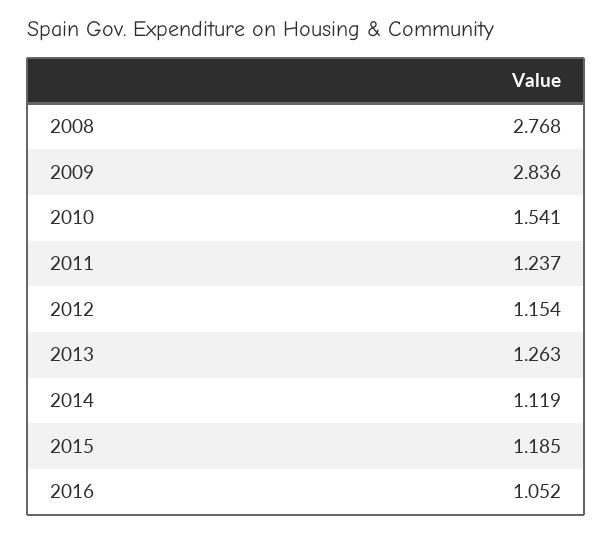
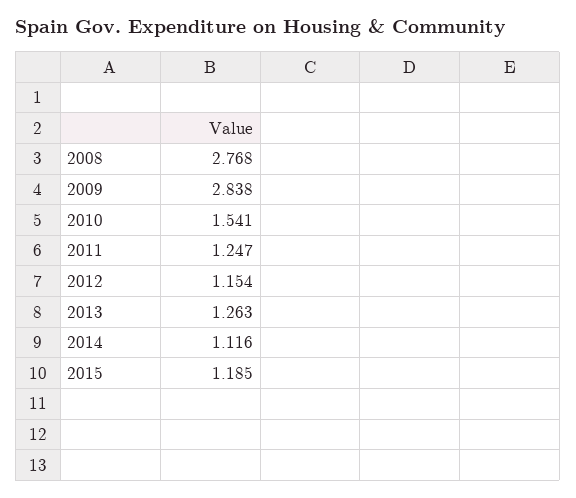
  {
    "2008": 2.768,
-   "2009": 2.836,
+   "2009": 2.838,
    "2010": 1.541,
-   "2011": 1.237,
+   "2011": 1.247,
    "2012": 1.154,
    "2013": 1.263,
-   "2014": 1.119,
+   "2014": 1.116,
-   "2015": 1.185,
+   "2015": 1.185
-   "2016": 1.052
  }

